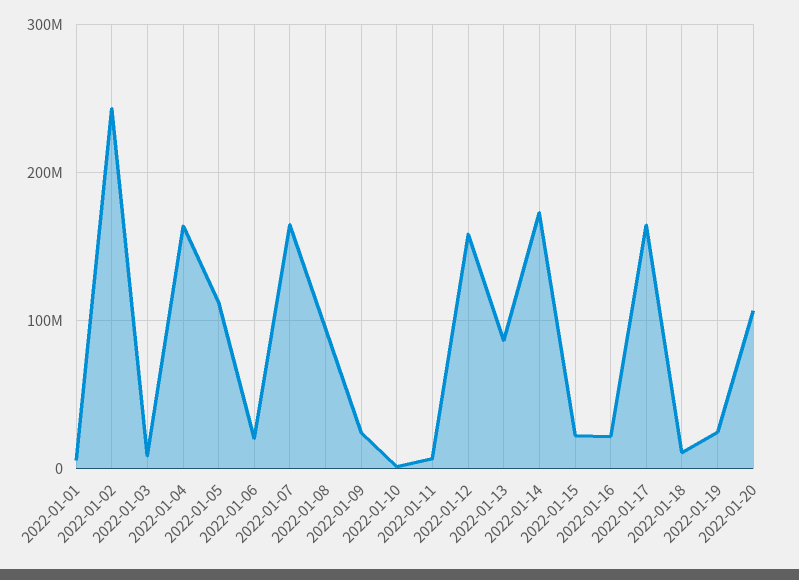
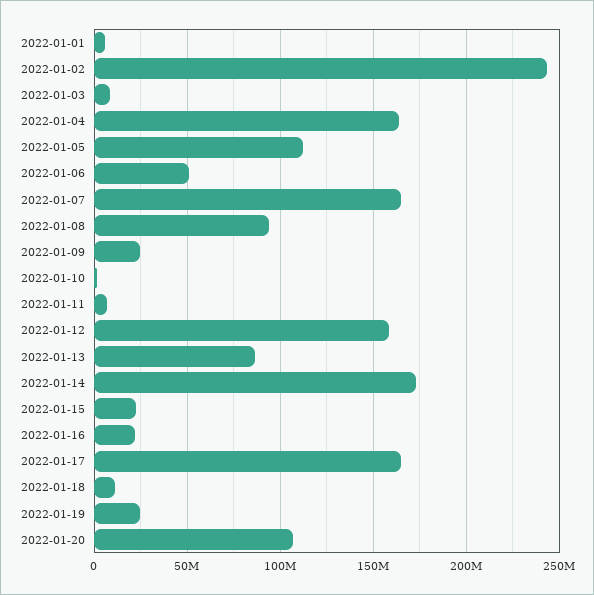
  {
    "2022-01-01": 5000000,
    "2022-01-02": 245000000,
    "2022-01-03": 10000000,
    "2022-01-04": 165000000,
    "2022-01-05": 110000000,
-   "2022-01-06": 20000000,
+   "2022-01-06": 50000000,
    "2022-01-07": 165000000,
    "2022-01-08": 95000000,
    "2022-01-09": 25000000,
    "2022-01-10": 0,
    "2022-01-11": 5000000,
    "2022-01-12": 160000000,
    "2022-01-13": 85000000,
    "2022-01-14": 175000000,
    "2022-01-15": 20000000,
    "2022-01-16": 20000000,
    "2022-01-17": 165000000,
    "2022-01-18": 10000000,
    "2022-01-19": 25000000,
    "2022-01-20": 105000000
  }

